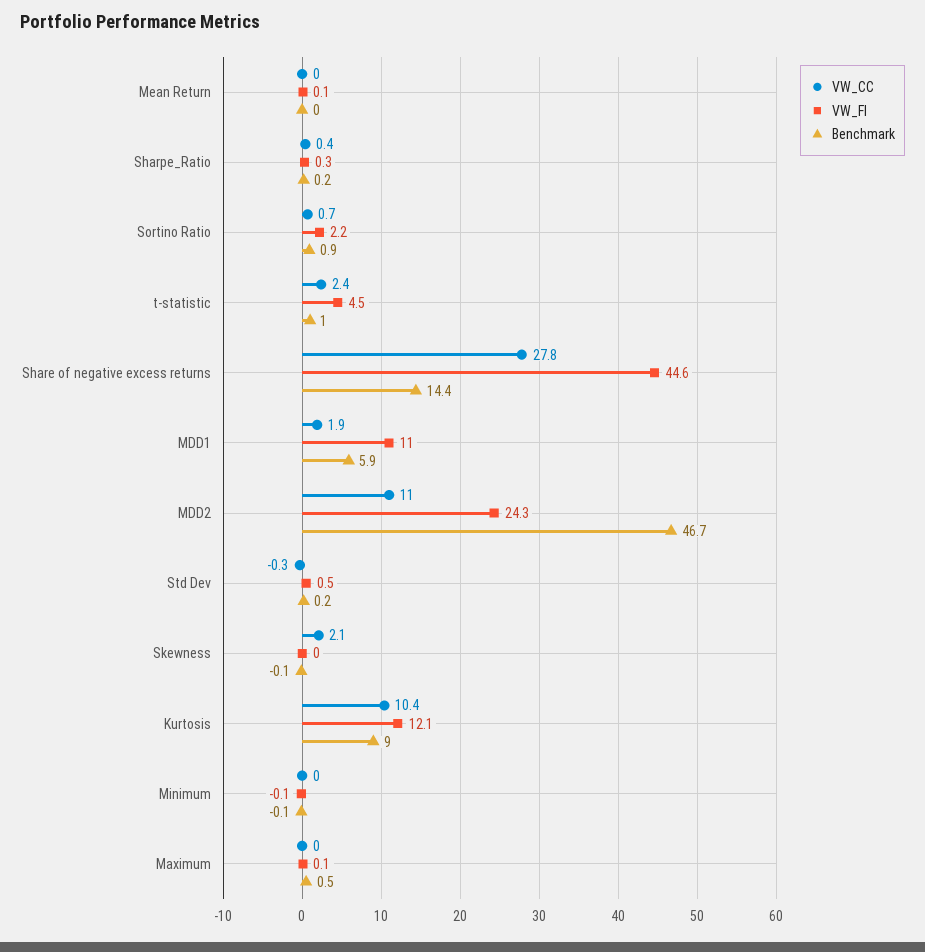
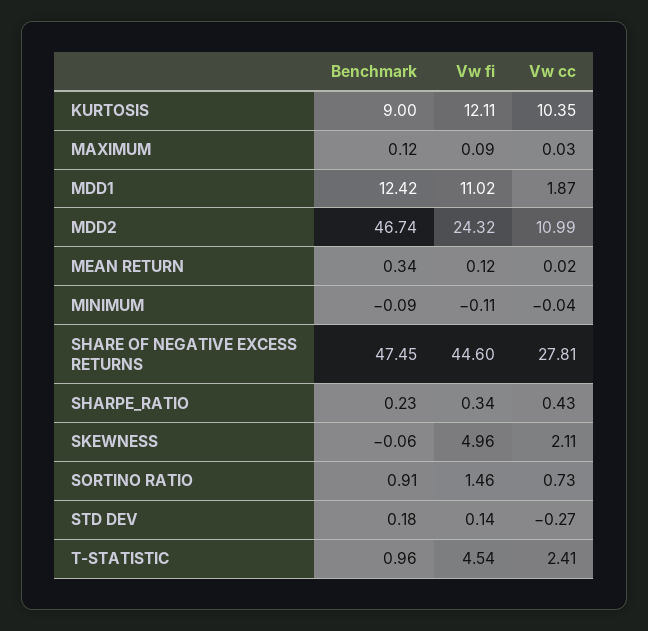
  {
    "VW_CC": {
      "Mean Return": 0.02,
      "Sharpe_Ratio": 0.43,
      "Sortino Ratio": 0.73,
      "t-statistic": 2.41,
      "Share of negative excess returns": 27.81,
      "MDD1": 1.87,
      "MDD2": 10.99,
      "Std Dev": -0.27,
      "Skewness": 2.11,
      "Kurtosis": 10.35,
      "Minimum": -0.04,
      "Maximum": 0.03
    },
    "VW_FI": {
      "Mean Return": 0.12,
      "Sharpe_Ratio": 0.34,
-     "Sortino Ratio": 2.2,
+     "Sortino Ratio": 1.46,
      "t-statistic": 4.54,
      "Share of negative excess returns": 44.6,
      "MDD1": 11.02,
      "MDD2": 24.32,
-     "Std Dev": 0.5,
+     "Std Dev": 0.14,
-     "Skewness": 0,
+     "Skewness": 4.96,
      "Kurtosis": 12.11,
      "Minimum": -0.11,
      "Maximum": 0.09
    },
    "Benchmark": {
-     "Mean Return": 0,
+     "Mean Return": 0.34,
      "Sharpe_Ratio": 0.23,
      "Sortino Ratio": 0.91,
      "t-statistic": 0.96,
-     "Share of negative excess returns": 14.4,
+     "Share of negative excess returns": 47.45,
-     "MDD1": 5.9,
+     "MDD1": 12.42,
      "MDD2": 46.74,
      "Std Dev": 0.18,
      "Skewness": -0.06,
      "Kurtosis": 9,
      "Minimum": -0.09,
-     "Maximum": 0.5
+     "Maximum": 0.12
    }
  }

